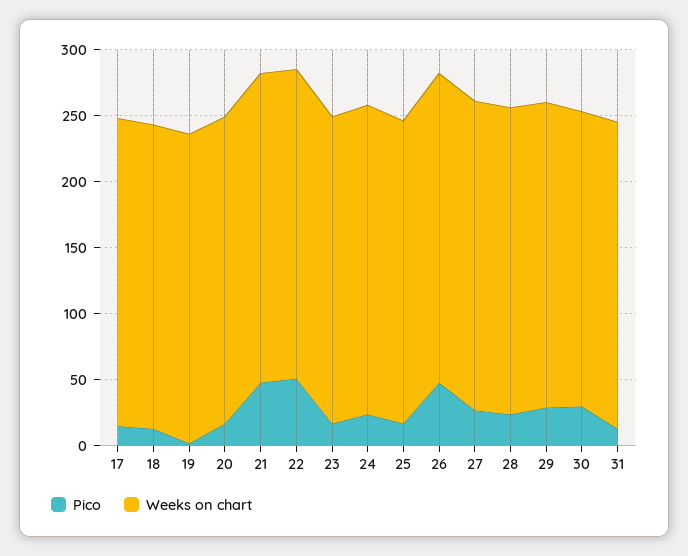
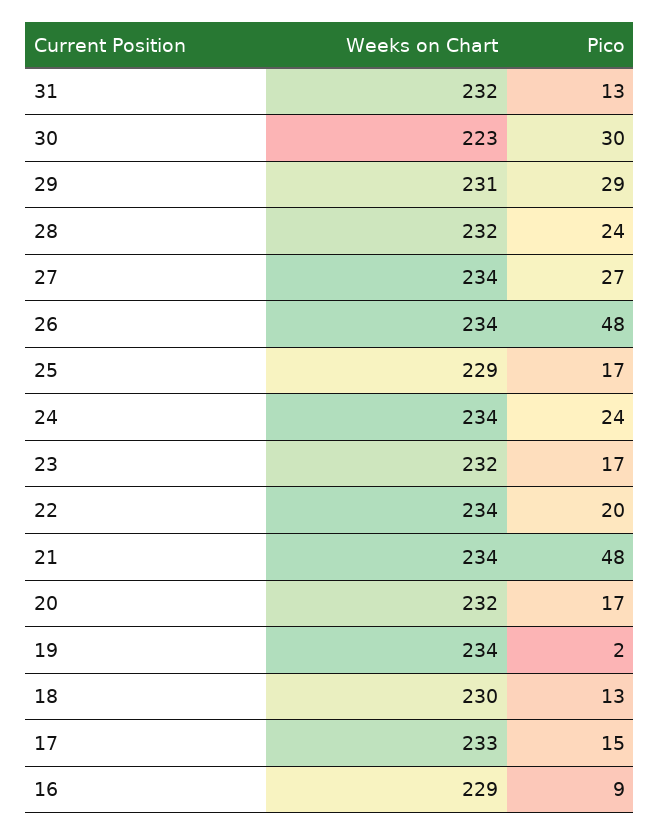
  {
    "Pico": {
      "17": 15,
      "18": 13,
      "19": 2,
      "20": 17,
      "21": 48,
-     "22": 50,
+     "22": 20,
      "23": 17,
      "24": 24,
      "25": 17,
      "26": 48,
      "27": 27,
      "28": 24,
      "29": 29,
      "30": 30,
-     "31": 13
+     "31": 13,
+     "16": 9
    },
    "Weeks on chart": {
      "17": 233,
      "18": 230,
      "19": 234,
      "20": 232,
      "21": 234,
      "22": 234,
      "23": 232,
      "24": 234,
      "25": 229,
      "26": 234,
      "27": 234,
      "28": 232,
      "29": 231,
      "30": 223,
-     "31": 232
+     "31": 232,
+     "16": 229
    }
  }

